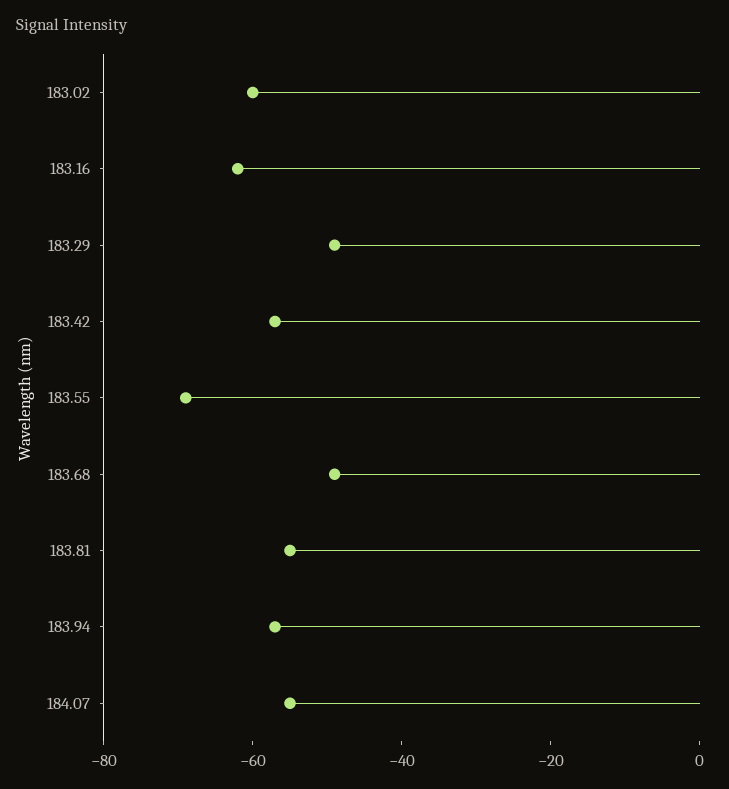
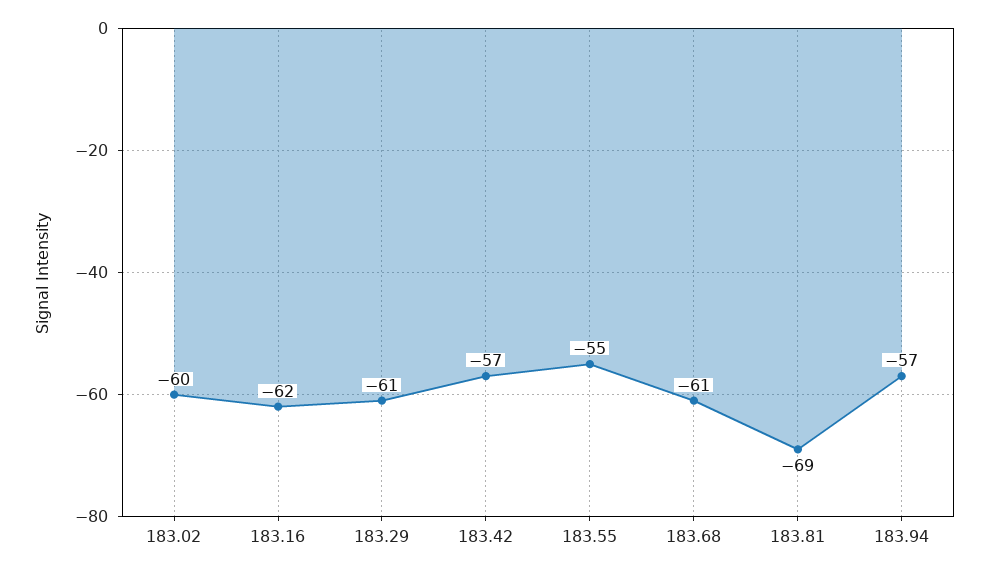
  {
    "183.02": -60,
    "183.16": -62,
-   "183.29": -50,
+   "183.29": -61,
    "183.42": -57,
-   "183.55": -70,
+   "183.55": -55,
-   "183.68": -50,
+   "183.68": -61,
-   "183.81": -55,
+   "183.81": -69,
-   "183.94": -57,
+   "183.94": -57
-   "184.07": -55
  }

